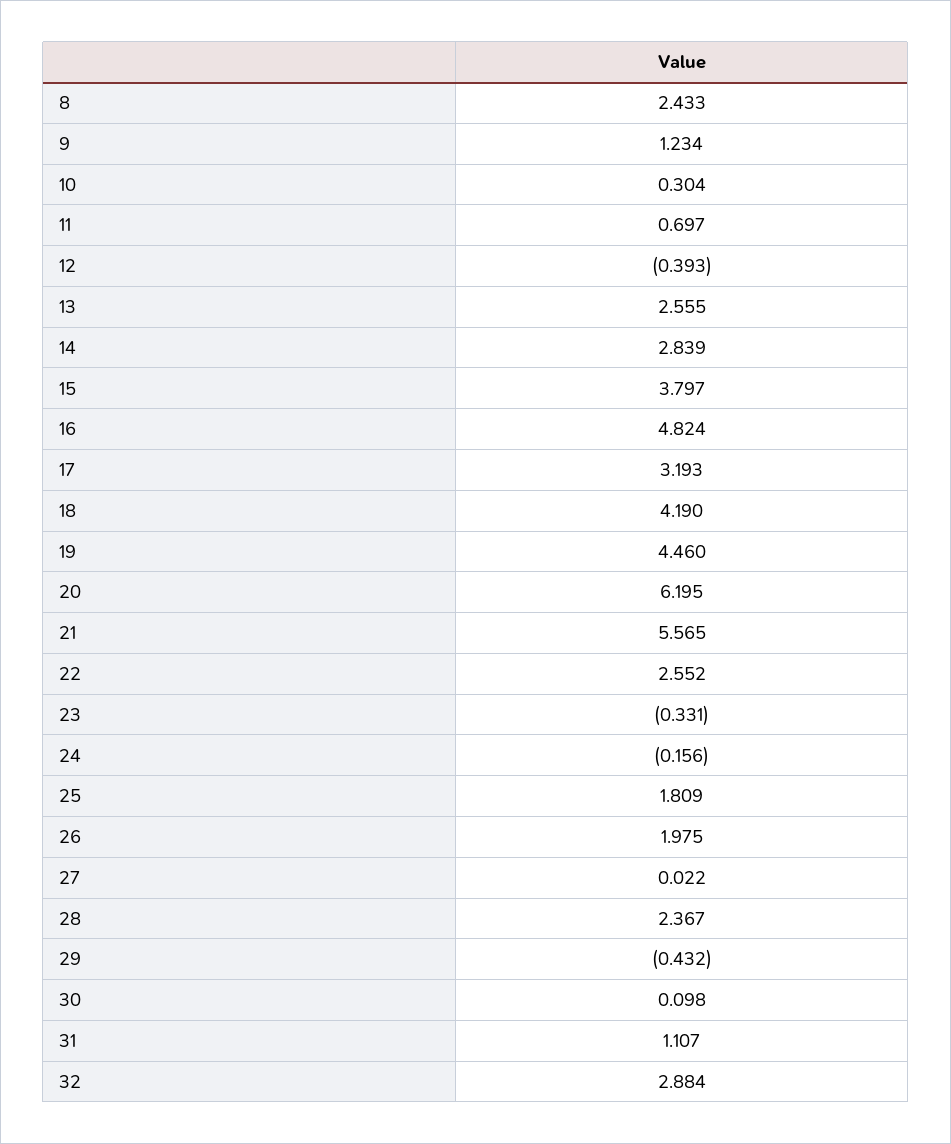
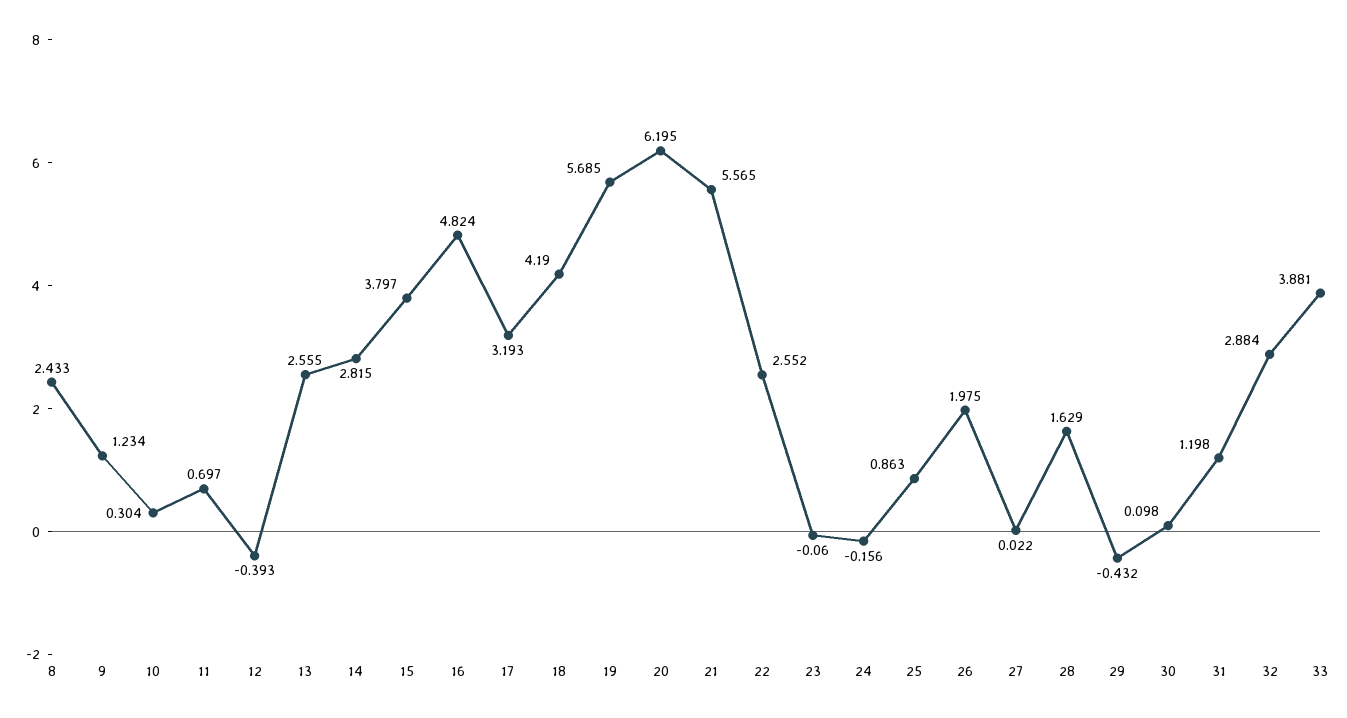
  {
    "8": 2.433,
    "9": 1.234,
    "10": 0.304,
    "11": 0.697,
    "12": -0.393,
    "13": 2.555,
-   "14": 2.839,
+   "14": 2.815,
    "15": 3.797,
    "16": 4.824,
    "17": 3.193,
    "18": 4.19,
-   "19": 4.46,
+   "19": 5.685,
    "20": 6.195,
    "21": 5.565,
    "22": 2.552,
-   "23": -0.331,
+   "23": -0.06,
    "24": -0.156,
-   "25": 1.809,
+   "25": 0.863,
    "26": 1.975,
    "27": 0.022,
-   "28": 2.367,
+   "28": 1.629,
    "29": -0.432,
    "30": 0.098,
-   "31": 1.107,
+   "31": 1.198,
-   "32": 2.884
+   "32": 2.884,
+   "33": 3.881
  }

